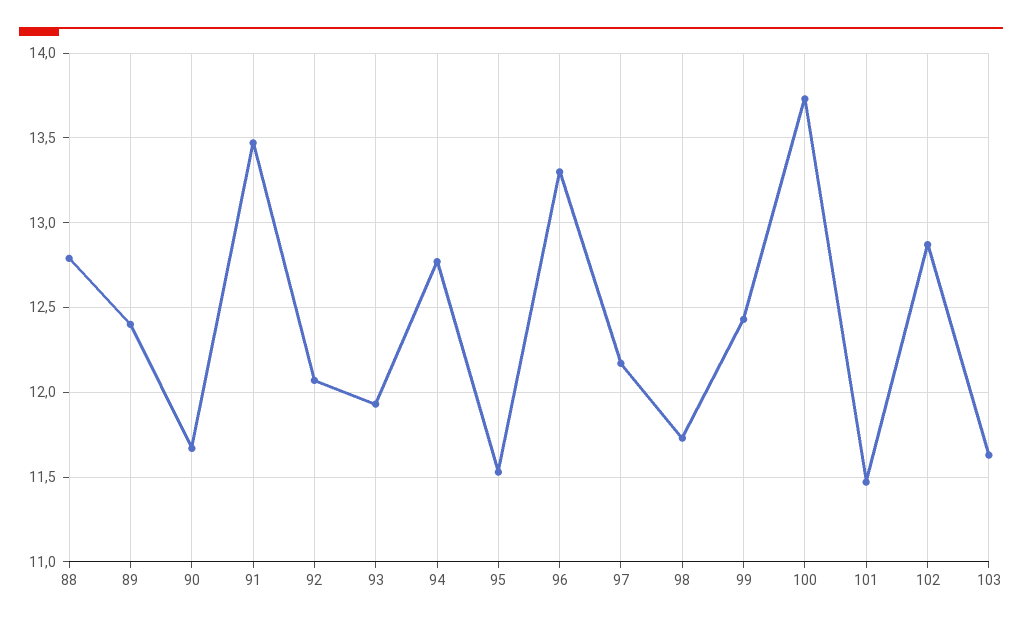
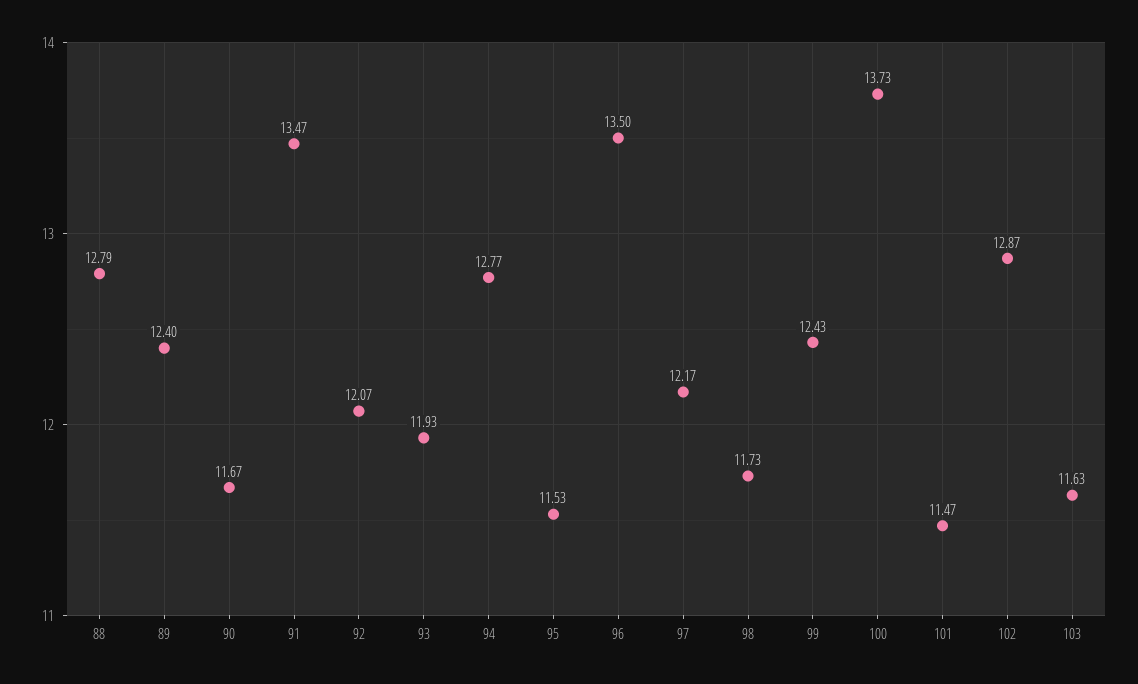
  {
    "88": 12.79,
    "89": 12.4,
    "90": 11.67,
    "91": 13.47,
    "92": 12.07,
    "93": 11.93,
    "94": 12.77,
    "95": 11.53,
-   "96": 13.3,
+   "96": 13.5,
    "97": 12.17,
    "98": 11.73,
    "99": 12.43,
    "100": 13.73,
    "101": 11.47,
    "102": 12.87,
    "103": 11.63
  }

